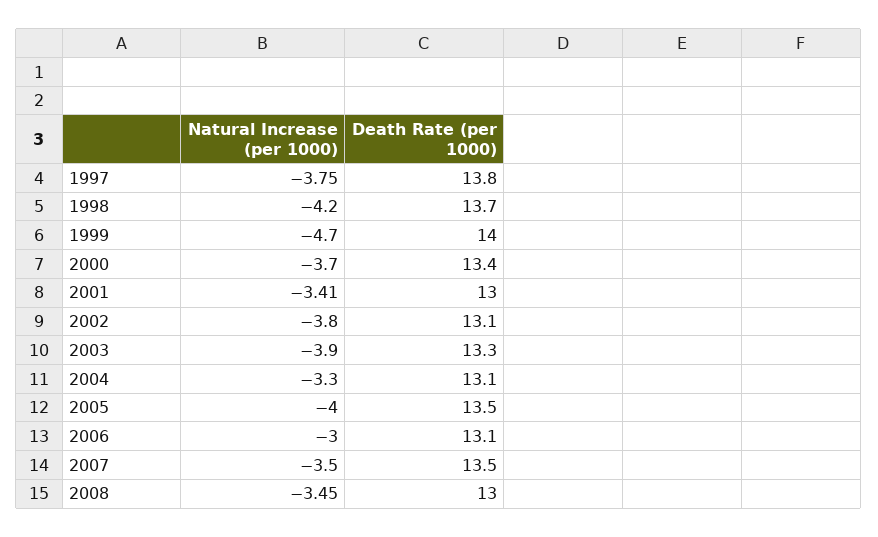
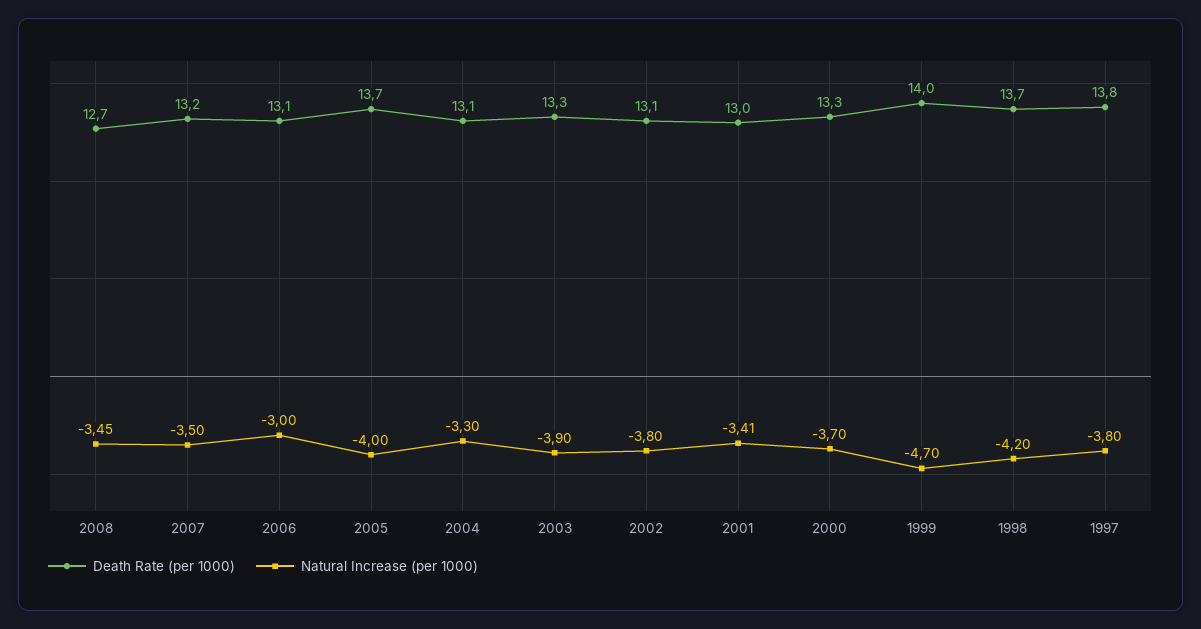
  {
    "Natural Increase (per 1000)": {
-     "1997": -3.75,
+     "1997": -3.8,
      "1998": -4.2,
      "1999": -4.7,
      "2000": -3.7,
      "2001": -3.41,
      "2002": -3.8,
      "2003": -3.9,
      "2004": -3.3,
      "2005": -4,
      "2006": -3,
      "2007": -3.5,
      "2008": -3.45
    },
    "Death Rate (per 1000)": {
      "1997": 13.8,
      "1998": 13.7,
      "1999": 14,
-     "2000": 13.4,
+     "2000": 13.3,
      "2001": 13,
      "2002": 13.1,
      "2003": 13.3,
      "2004": 13.1,
-     "2005": 13.5,
+     "2005": 13.7,
      "2006": 13.1,
-     "2007": 13.5,
+     "2007": 13.2,
-     "2008": 13
+     "2008": 12.7
    }
  }

